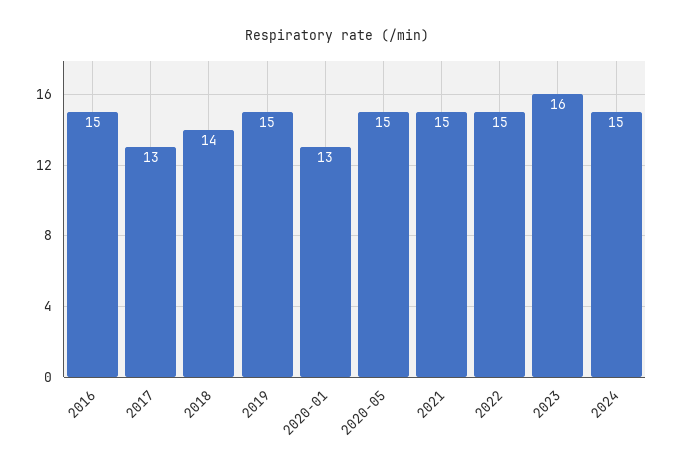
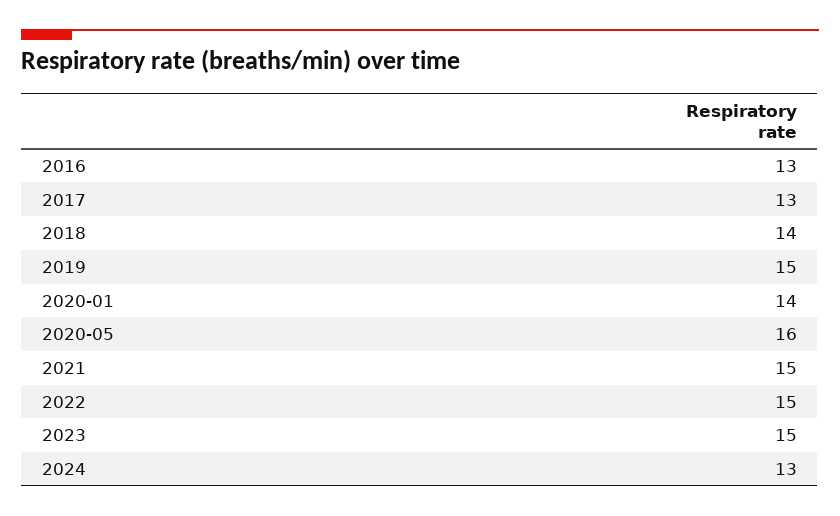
  {
-   "2016": 15,
+   "2016": 13,
    "2017": 13,
    "2018": 14,
    "2019": 15,
-   "2020-01": 13,
+   "2020-01": 14,
-   "2020-05": 15,
+   "2020-05": 16,
    "2021": 15,
    "2022": 15,
-   "2023": 16,
+   "2023": 15,
-   "2024": 15
+   "2024": 13
  }

